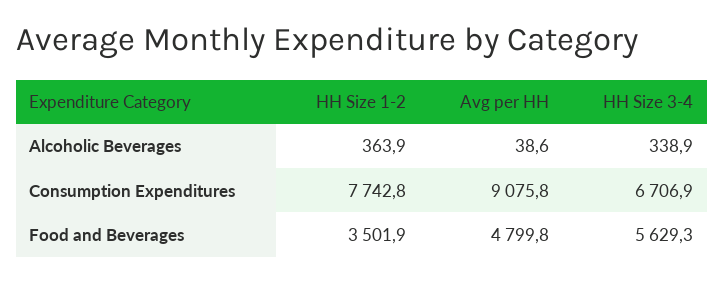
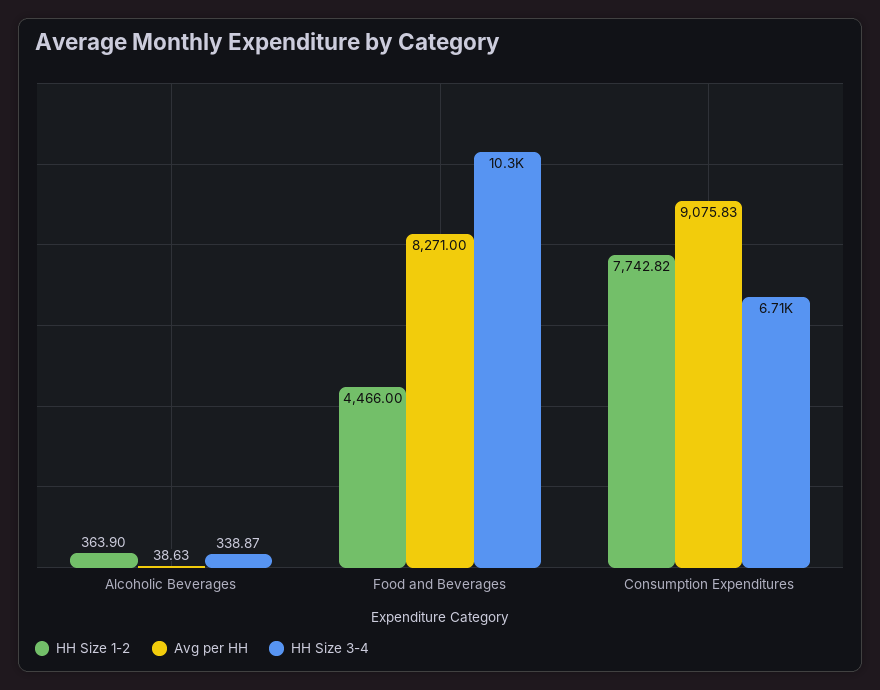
  {
    "HH Size 1-2": {
      "Alcoholic Beverages": 363.9,
      "Consumption Expenditures": 7742.82,
-     "Food and Beverages": 3501.9
+     "Food and Beverages": 4466
    },
    "Avg per HH": {
      "Alcoholic Beverages": 38.63,
      "Consumption Expenditures": 9075.83,
-     "Food and Beverages": 4799.8
+     "Food and Beverages": 8271
    },
    "HH Size 3-4": {
      "Alcoholic Beverages": 338.87,
      "Consumption Expenditures": 6706.9,
-     "Food and Beverages": 5629.3
+     "Food and Beverages": 10300
    }
  }

